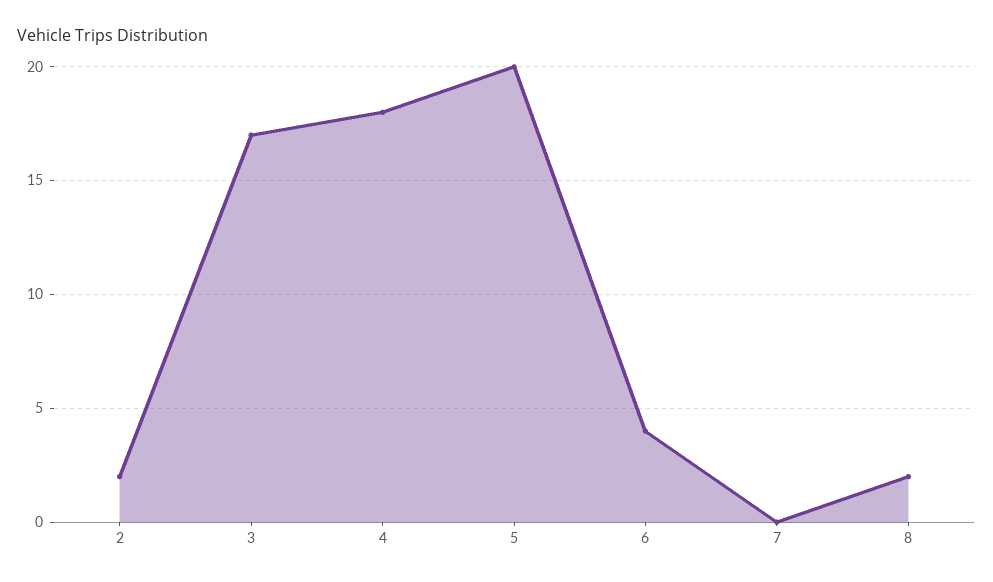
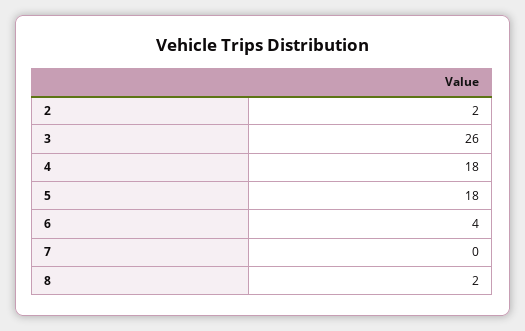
  {
    "2": 2,
-   "3": 17,
+   "3": 26,
    "4": 18,
-   "5": 20,
+   "5": 18,
    "6": 4,
    "7": 0,
    "8": 2
  }

